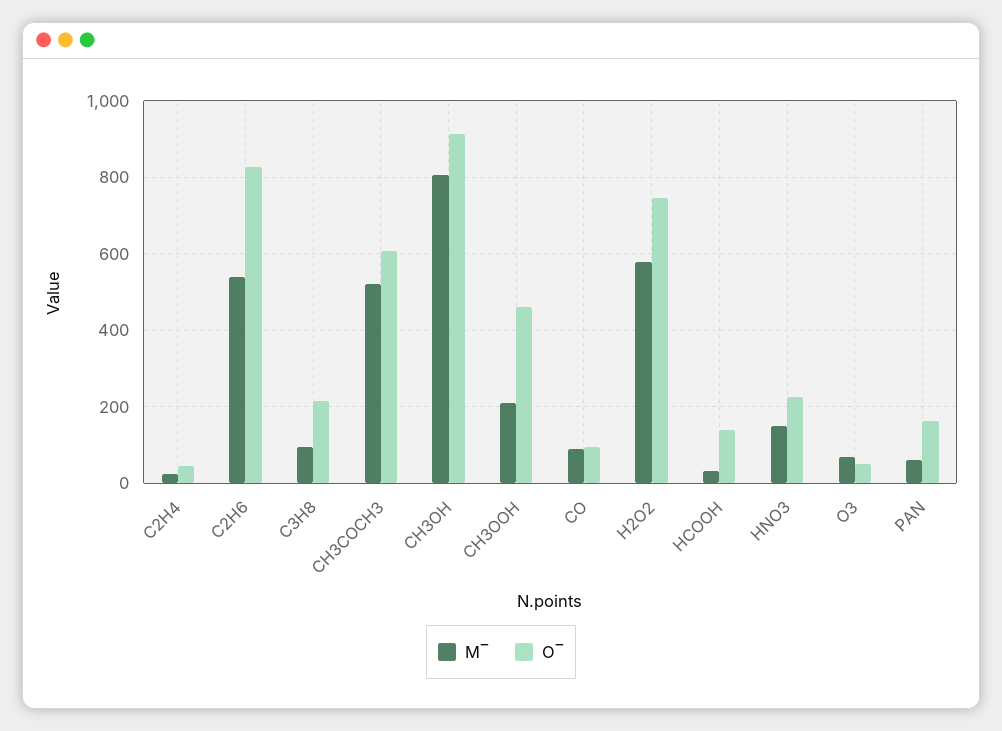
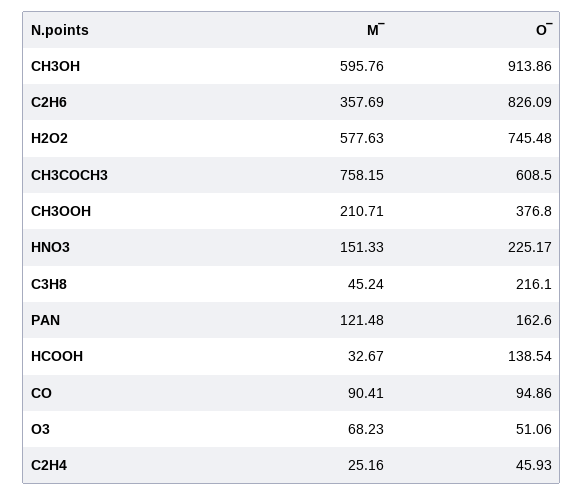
  {
    "M‾": {
      "C2H4": 25.16,
-     "C2H6": 540,
+     "C2H6": 357.69,
-     "C3H8": 100,
+     "C3H8": 45.24,
-     "CH3COCH3": 520,
+     "CH3COCH3": 758.15,
-     "CH3OH": 800,
+     "CH3OH": 595.76,
      "CH3OOH": 210.71,
      "CO": 90.41,
      "H2O2": 577.63,
      "HCOOH": 32.67,
      "HNO3": 151.33,
      "O3": 68.23,
-     "PAN": 60
+     "PAN": 121.48
    },
    "O‾": {
      "C2H4": 45.93,
      "C2H6": 826.09,
      "C3H8": 216.1,
      "CH3COCH3": 608.5,
      "CH3OH": 913.86,
-     "CH3OOH": 460,
+     "CH3OOH": 376.8,
      "CO": 94.86,
      "H2O2": 745.48,
      "HCOOH": 138.54,
      "HNO3": 225.17,
      "O3": 51.06,
      "PAN": 162.6
    }
  }

